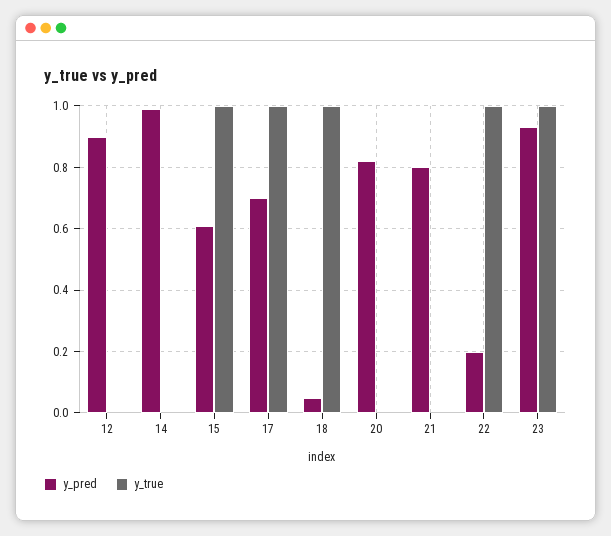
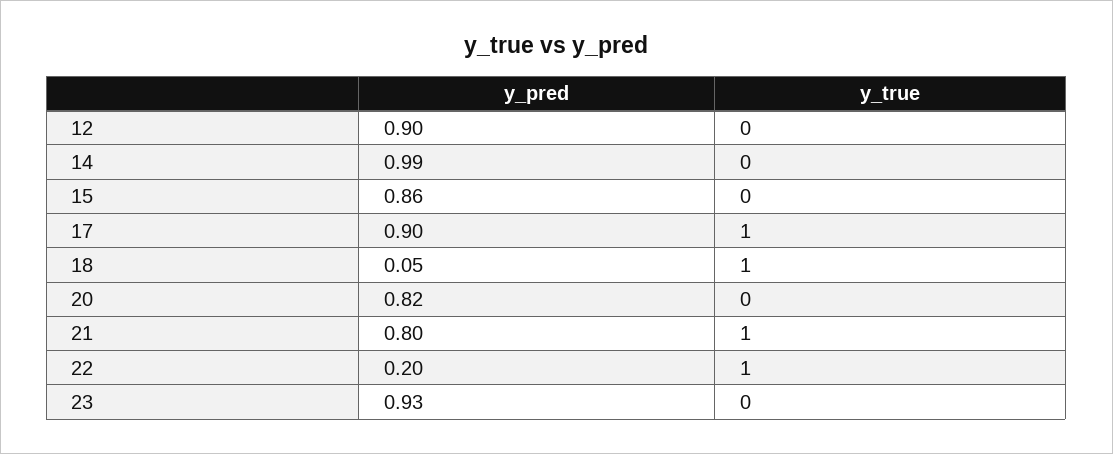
  {
    "y_pred": {
      "12": 0.9,
      "14": 0.99,
-     "15": 0.6,
+     "15": 0.86,
-     "17": 0.7,
+     "17": 0.9,
      "18": 0.05,
      "20": 0.82,
      "21": 0.8,
      "22": 0.2,
      "23": 0.93
    },
    "y_true": {
      "12": 0,
      "14": 0,
-     "15": 1,
+     "15": 0,
      "17": 1,
      "18": 1,
      "20": 0,
-     "21": 0,
+     "21": 1,
      "22": 1,
-     "23": 1
+     "23": 0
    }
  }

